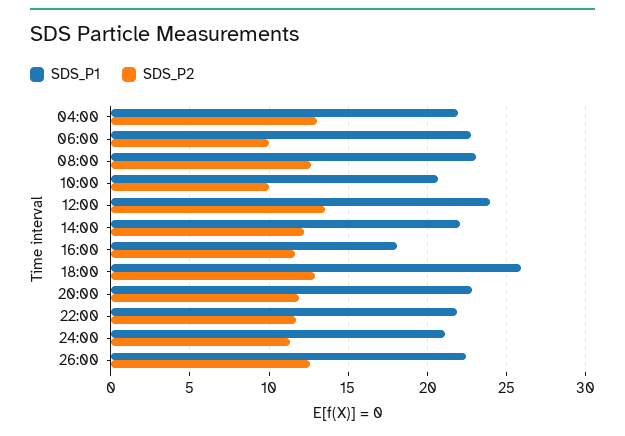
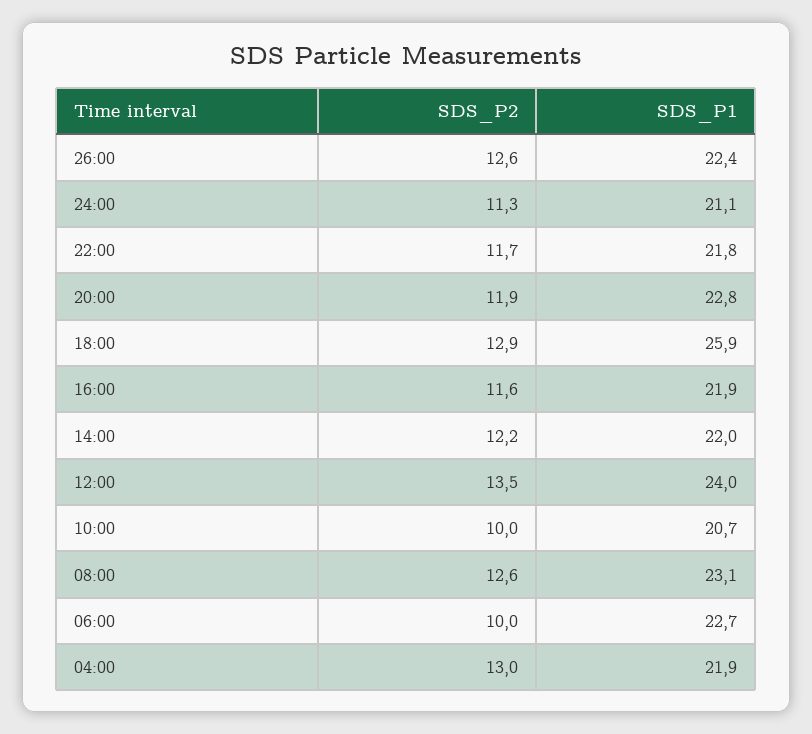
  {
    "SDS_P1": {
      "04:00": 21.9,
      "06:00": 22.7,
      "08:00": 23.1,
      "10:00": 20.7,
      "12:00": 24,
      "14:00": 22,
-     "16:00": 18,
+     "16:00": 21.9,
      "18:00": 25.9,
      "20:00": 22.8,
      "22:00": 21.8,
      "24:00": 21.1,
      "26:00": 22.4
    },
    "SDS_P2": {
      "04:00": 13,
      "06:00": 10,
      "08:00": 12.6,
      "10:00": 10,
      "12:00": 13.5,
      "14:00": 12.2,
      "16:00": 11.6,
      "18:00": 12.9,
      "20:00": 11.9,
      "22:00": 11.7,
      "24:00": 11.3,
      "26:00": 12.6
    }
  }

